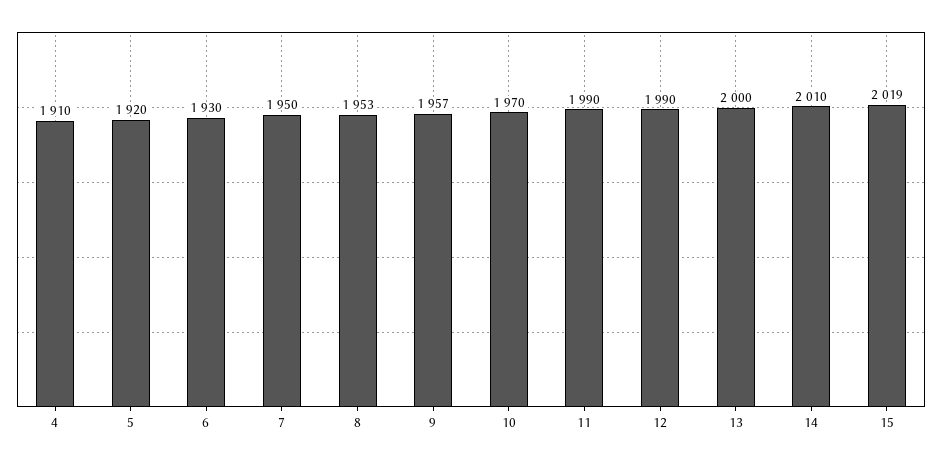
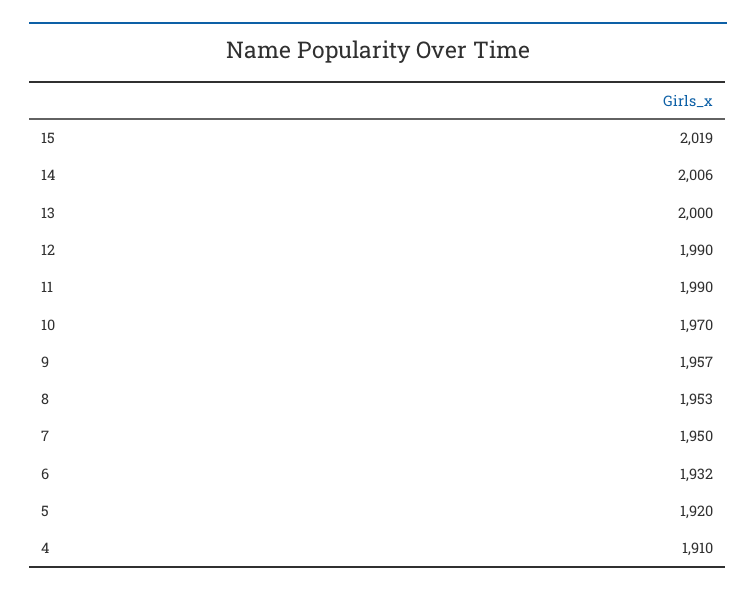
  {
    "4": 1910,
    "5": 1920,
-   "6": 1930,
+   "6": 1932,
    "7": 1950,
    "8": 1953,
    "9": 1957,
    "10": 1970,
    "11": 1990,
    "12": 1990,
    "13": 2000,
-   "14": 2010,
+   "14": 2006,
    "15": 2019
  }

